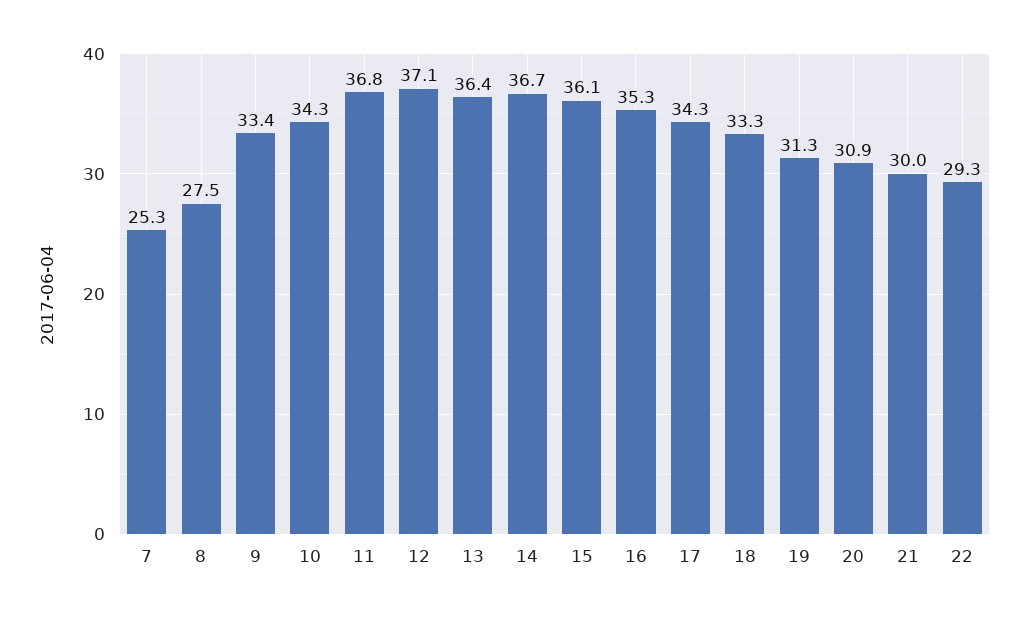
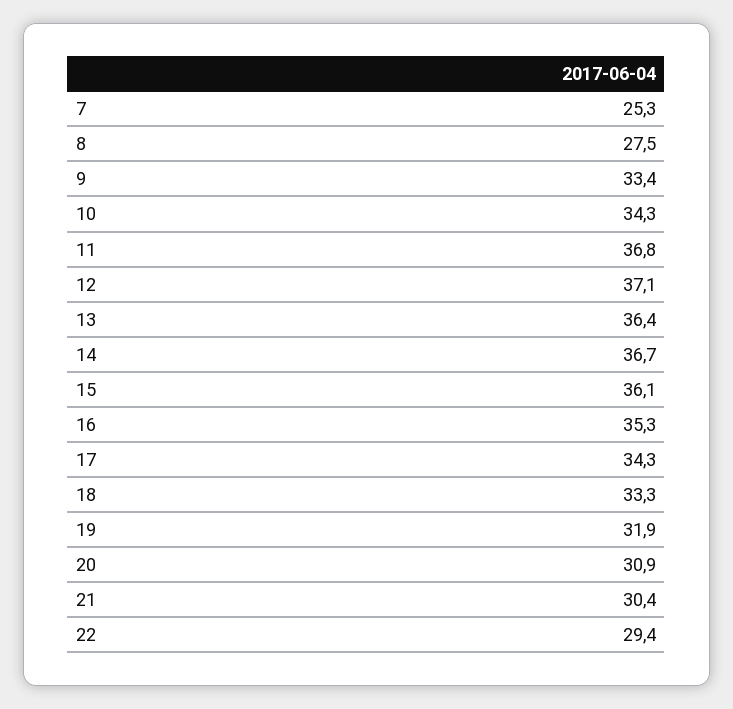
  {
    "7": 25.3,
    "8": 27.5,
    "9": 33.4,
    "10": 34.3,
    "11": 36.8,
    "12": 37.1,
    "13": 36.4,
    "14": 36.7,
    "15": 36.1,
    "16": 35.3,
    "17": 34.3,
    "18": 33.3,
-   "19": 31.3,
+   "19": 31.9,
    "20": 30.9,
-   "21": 30,
+   "21": 30.4,
-   "22": 29.3
+   "22": 29.4
  }

